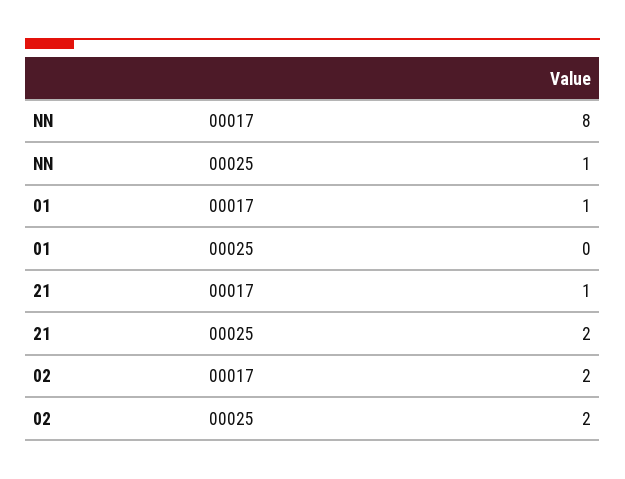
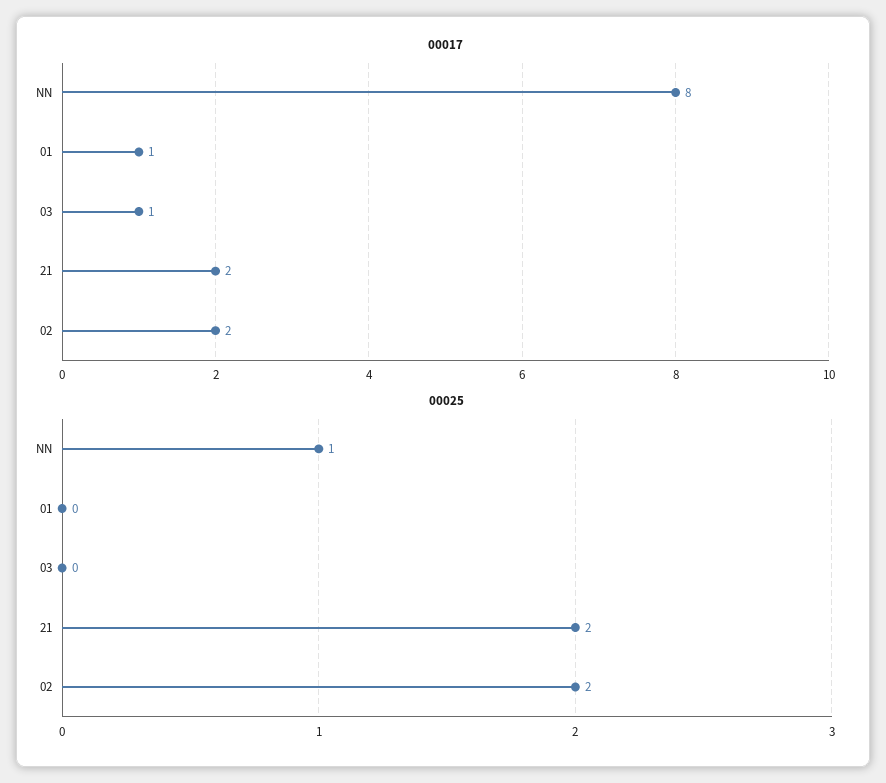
  {
    "00017": {
      "NN": 8,
      "01": 1,
-     "21": 1,
+     "21": 2,
-     "02": 2
+     "02": 2,
+     "03": 1
    },
    "00025": {
      "NN": 1,
      "01": 0,
      "21": 2,
-     "02": 2
+     "02": 2,
+     "03": 0
    }
  }

